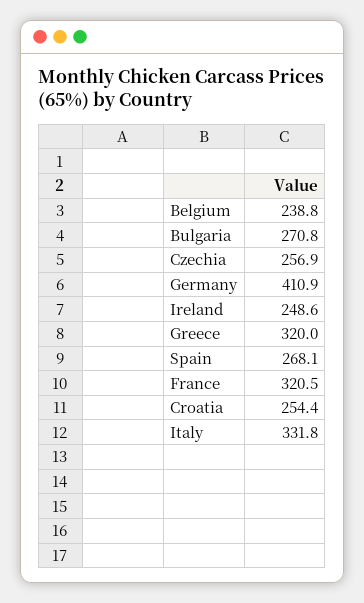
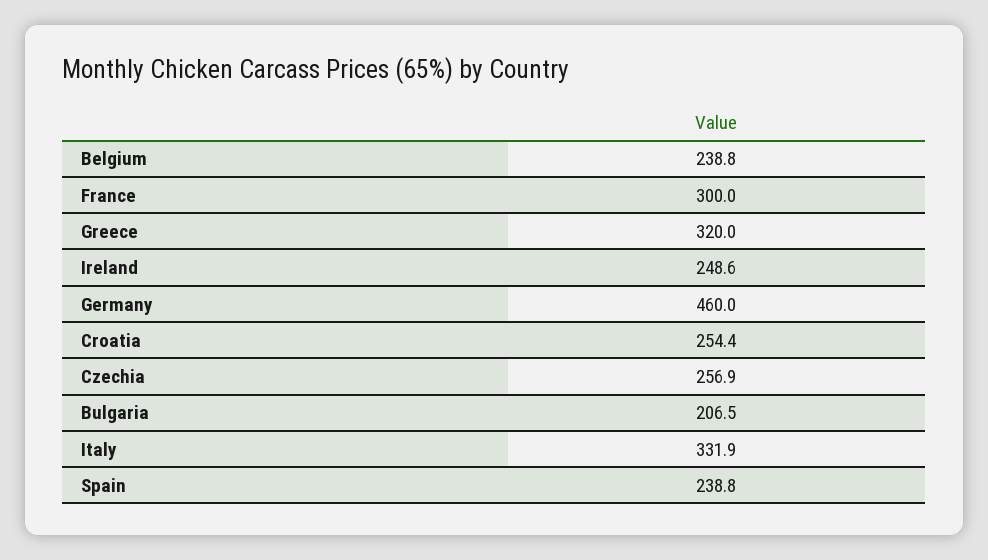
  {
    "Belgium": 238.8,
-   "Bulgaria": 270.8,
+   "Bulgaria": 206.5,
    "Czechia": 256.9,
-   "Germany": 410.9,
+   "Germany": 460,
    "Ireland": 248.6,
    "Greece": 320,
-   "Spain": 268.1,
+   "Spain": 238.8,
-   "France": 320.5,
+   "France": 300,
    "Croatia": 254.4,
-   "Italy": 331.8
+   "Italy": 331.9
  }

